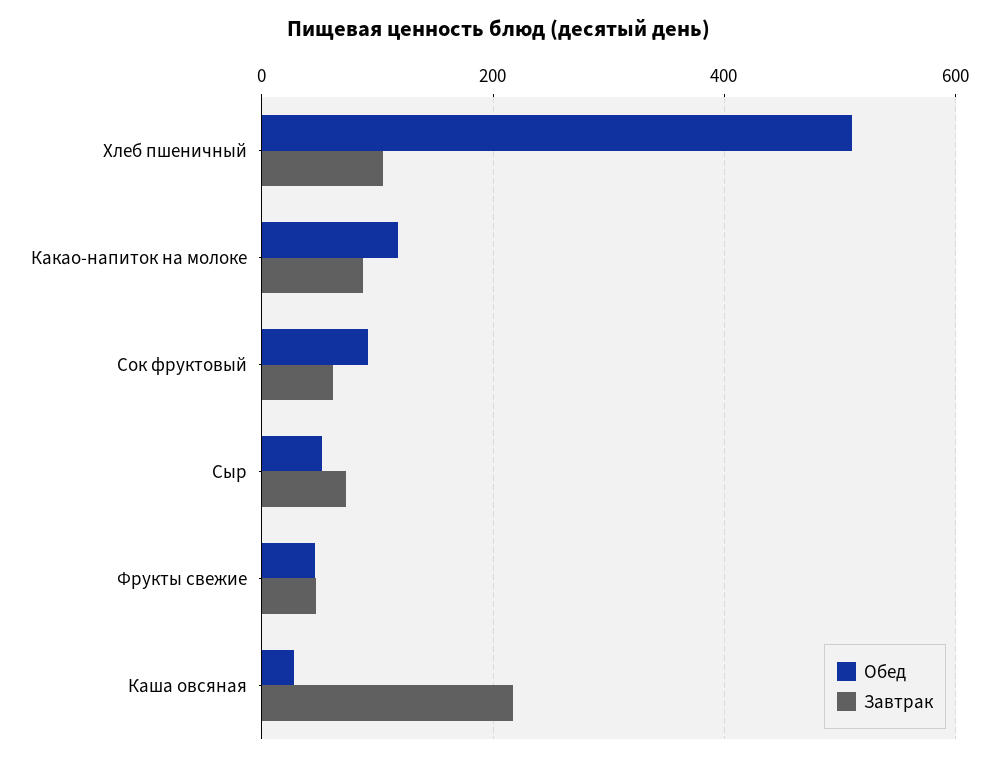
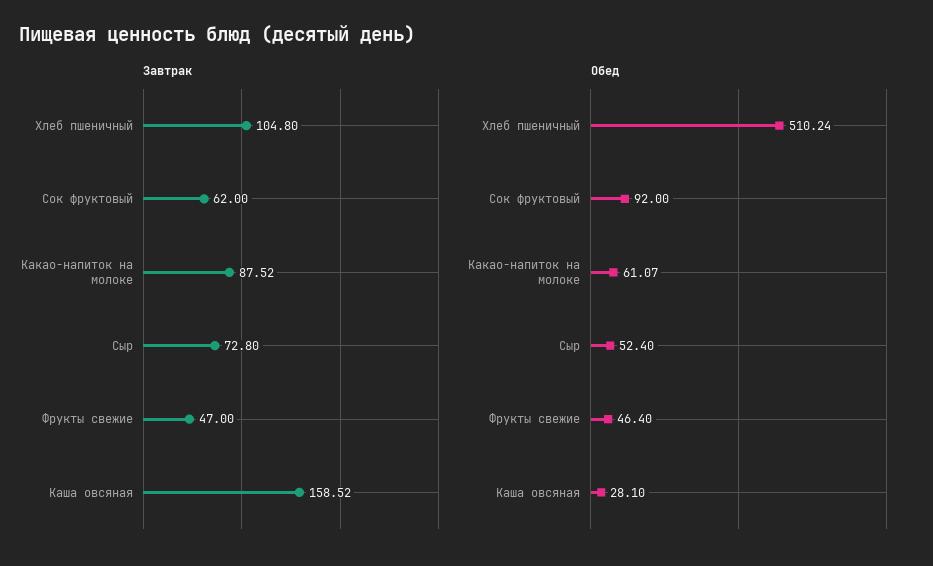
  {
    "Обед": {
      "Хлеб пшеничный": 510.24,
-     "Какао-напиток на молоке": 120,
+     "Какао-напиток на молоке": 61.07,
      "Сок фруктовый": 92,
      "Сыр": 52.4,
      "Фрукты свежие": 46.4,
      "Каша овсяная": 28.1
    },
    "Завтрак": {
      "Хлеб пшеничный": 104.8,
      "Какао-напиток на молоке": 87.52,
      "Сок фруктовый": 62,
      "Сыр": 72.8,
      "Фрукты свежие": 47,
-     "Каша овсяная": 220
+     "Каша овсяная": 158.52
    }
  }

